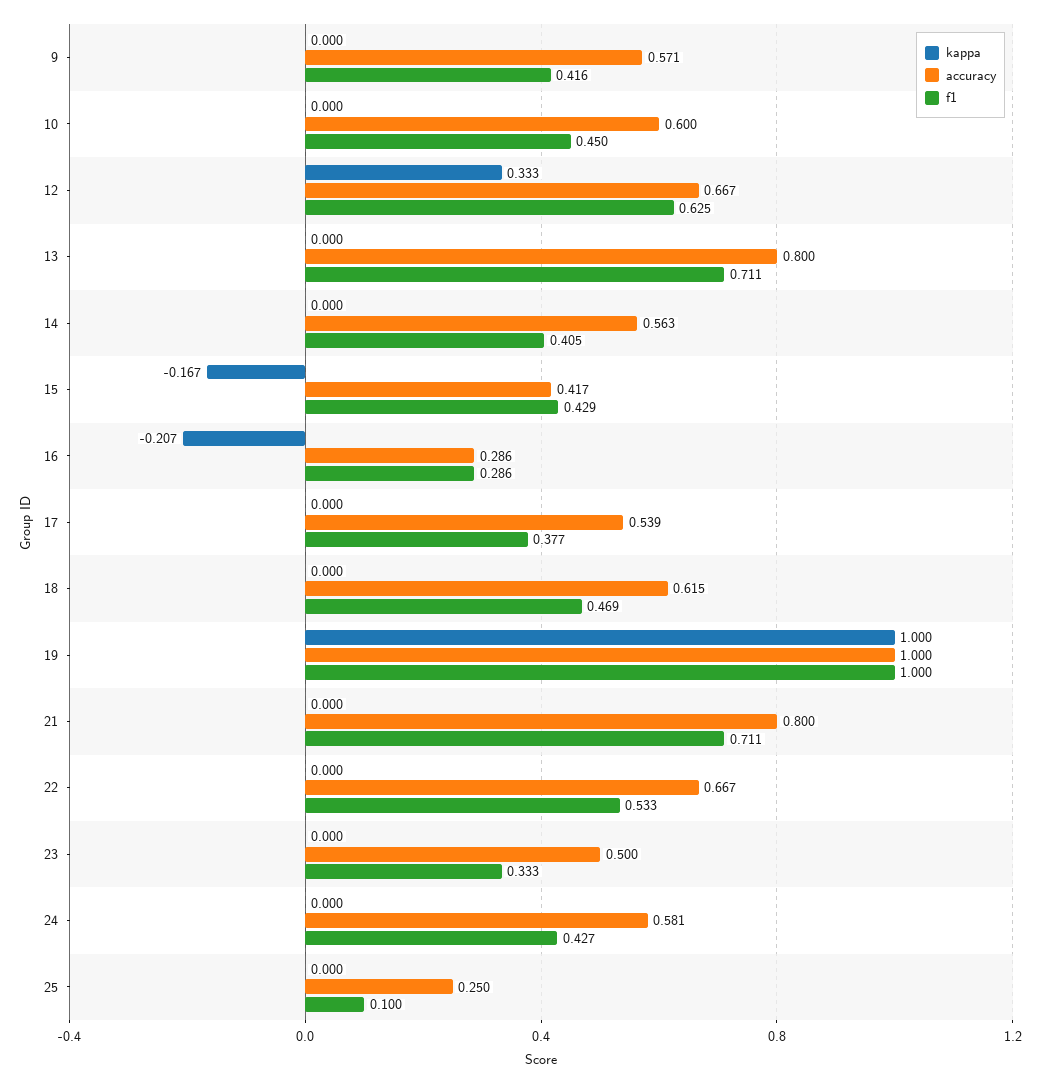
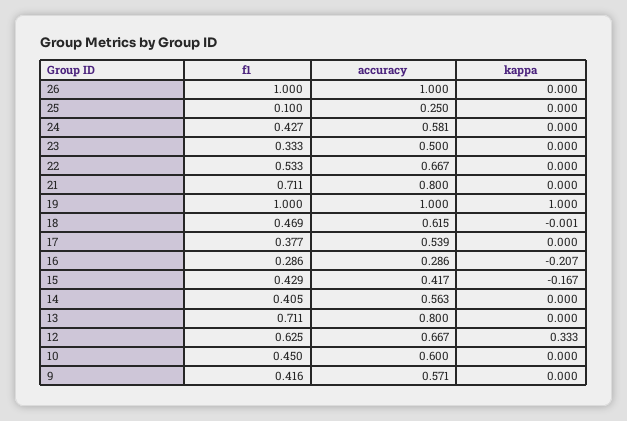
  {
    "kappa": {
      "9": 0,
      "10": 0,
      "12": 0.333,
      "13": 0,
      "14": 0,
      "15": -0.167,
      "16": -0.207,
      "17": 0,
-     "18": 0,
+     "18": -0.001,
      "19": 1,
      "21": 0,
      "22": 0,
      "23": 0,
      "24": 0,
-     "25": 0
+     "25": 0,
+     "26": 0
    },
    "accuracy": {
      "9": 0.571,
      "10": 0.6,
      "12": 0.667,
      "13": 0.8,
      "14": 0.563,
      "15": 0.417,
      "16": 0.286,
      "17": 0.539,
      "18": 0.615,
      "19": 1,
      "21": 0.8,
      "22": 0.667,
      "23": 0.5,
      "24": 0.581,
-     "25": 0.25
+     "25": 0.25,
+     "26": 1
    },
    "f1": {
      "9": 0.416,
      "10": 0.45,
      "12": 0.625,
      "13": 0.711,
      "14": 0.405,
      "15": 0.429,
      "16": 0.286,
      "17": 0.377,
      "18": 0.469,
      "19": 1,
      "21": 0.711,
      "22": 0.533,
      "23": 0.333,
      "24": 0.427,
-     "25": 0.1
+     "25": 0.1,
+     "26": 1
    }
  }

